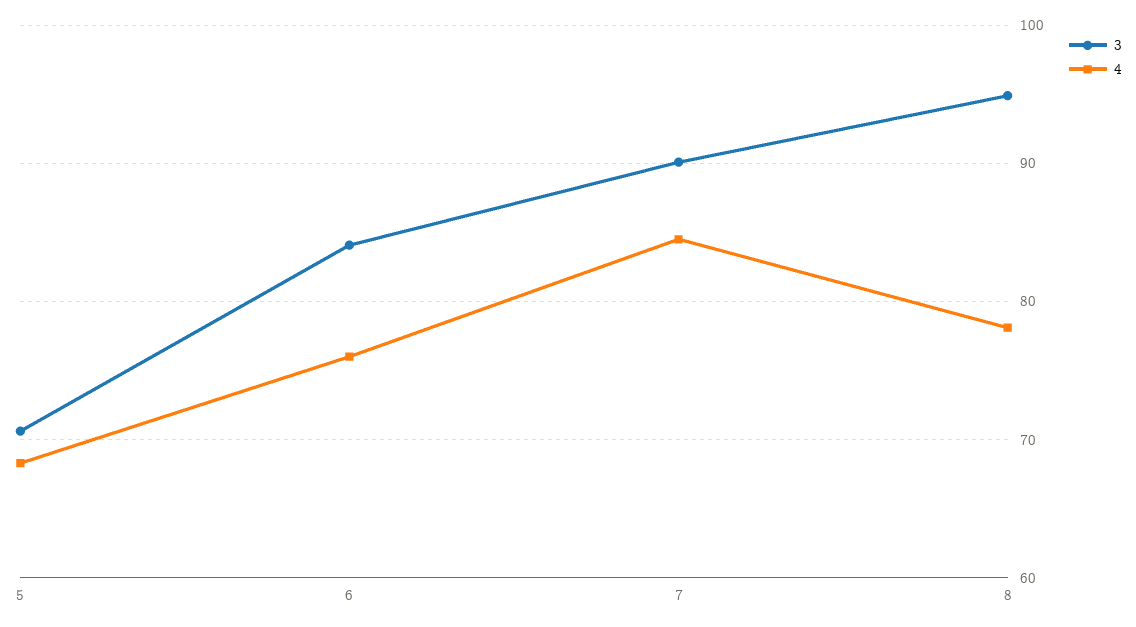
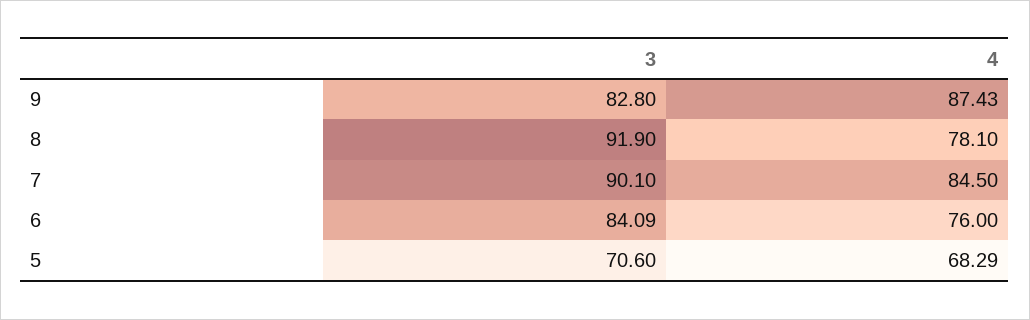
  {
    "3": {
      "5": 70.6,
      "6": 84.09,
      "7": 90.1,
-     "8": 95
+     "8": 91.9,
+     "9": 82.8
    },
    "4": {
      "5": 68.29,
      "6": 76,
      "7": 84.5,
-     "8": 78.1
+     "8": 78.1,
+     "9": 87.43
    }
  }

